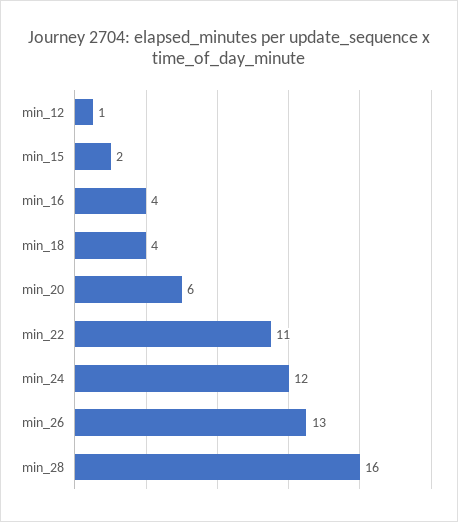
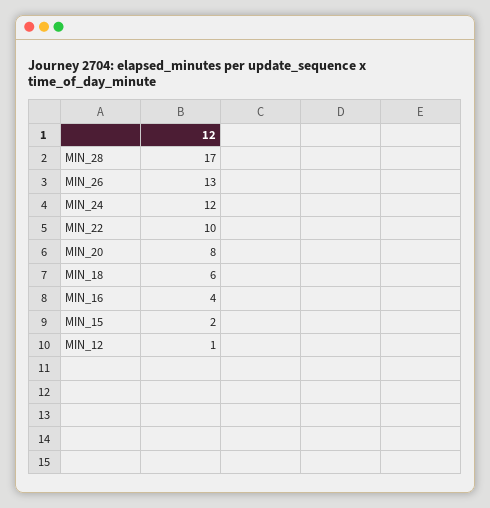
  {
    "min_12": 1,
    "min_15": 2,
    "min_16": 4,
-   "min_18": 4,
+   "min_18": 6,
-   "min_20": 6,
+   "min_20": 8,
-   "min_22": 11,
+   "min_22": 10,
    "min_24": 12,
    "min_26": 13,
-   "min_28": 16
+   "min_28": 17
  }

